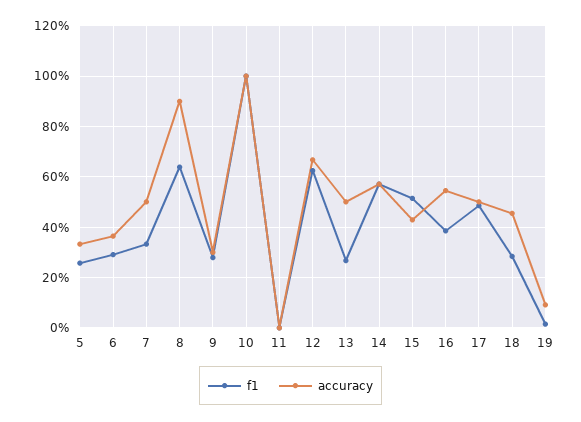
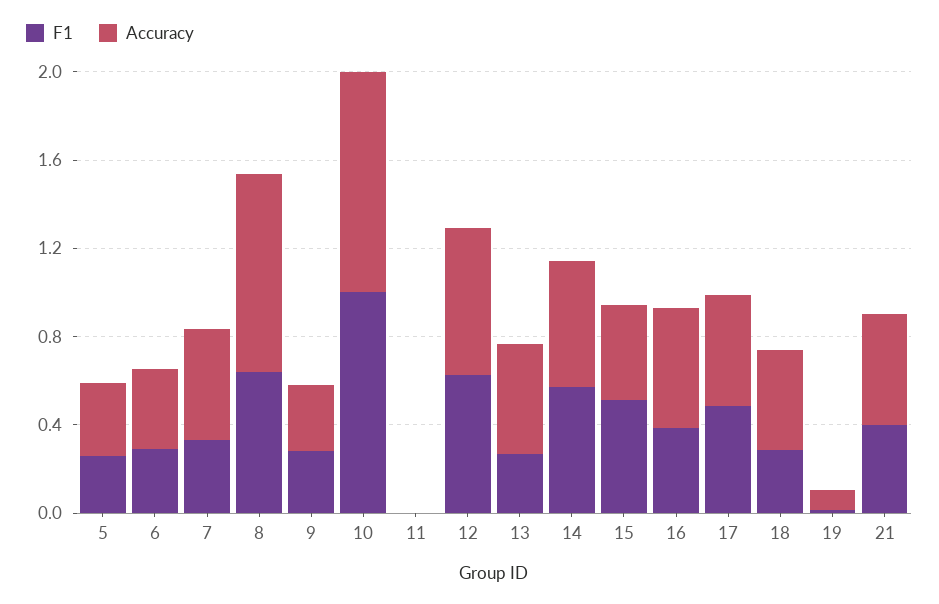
  {
    "f1": {
      "5": 0.25,
      "6": 0.3,
      "7": 0.325,
      "8": 0.65,
      "9": 0.275,
      "10": 1,
      "11": 0,
      "12": 0.625,
      "13": 0.275,
      "14": 0.575,
      "15": 0.525,
      "16": 0.375,
      "17": 0.475,
      "18": 0.275,
-     "19": 0.025
+     "19": 0.025,
+     "21": 0.4
    },
    "accuracy": {
      "5": 0.325,
      "6": 0.375,
      "7": 0.5,
      "8": 0.9,
      "9": 0.3,
      "10": 1,
      "11": 0,
      "12": 0.675,
      "13": 0.5,
      "14": 0.575,
      "15": 0.425,
      "16": 0.55,
      "17": 0.5,
      "18": 0.45,
-     "19": 0.1
+     "19": 0.1,
+     "21": 0.5
    }
  }

